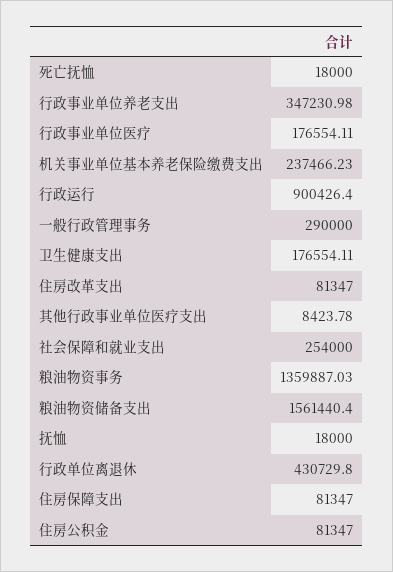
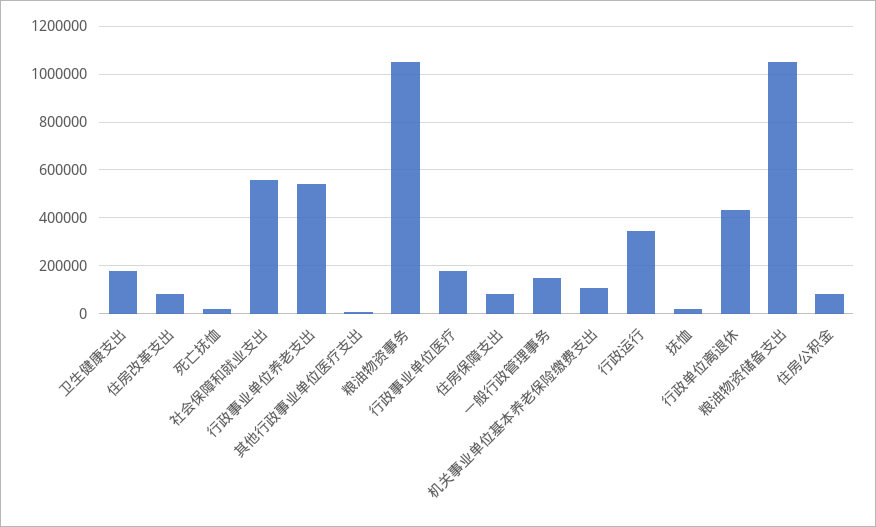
  {
    "死亡抚恤": 18000,
-   "行政事业单位养老支出": 347230.98,
+   "行政事业单位养老支出": 550000,
    "行政事业单位医疗": 176554.11,
-   "机关事业单位基本养老保险缴费支出": 237466.23,
+   "机关事业单位基本养老保险缴费支出": 100000,
-   "行政运行": 900426.4,
+   "行政运行": 350000,
-   "一般行政管理事务": 290000,
+   "一般行政管理事务": 150000,
    "卫生健康支出": 176554.11,
    "住房改革支出": 81347,
    "其他行政事业单位医疗支出": 8423.78,
-   "社会保障和就业支出": 254000,
+   "社会保障和就业支出": 550000,
-   "粮油物资事务": 1359887.03,
+   "粮油物资事务": 1050000,
-   "粮油物资储备支出": 1561440.4,
+   "粮油物资储备支出": 1050000,
    "抚恤": 18000,
    "行政单位离退休": 430729.8,
    "住房保障支出": 81347,
    "住房公积金": 81347
  }

